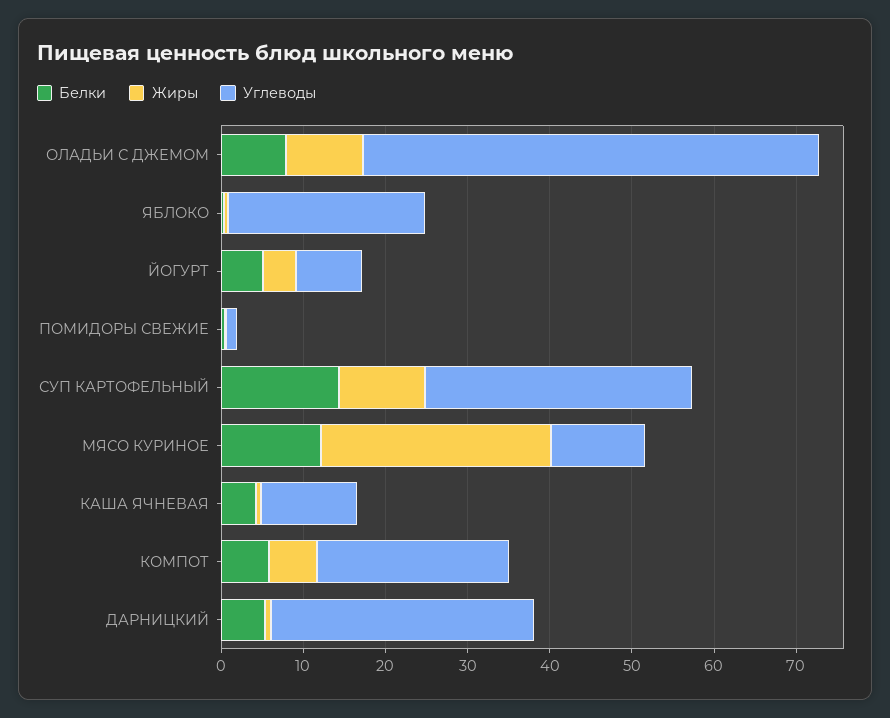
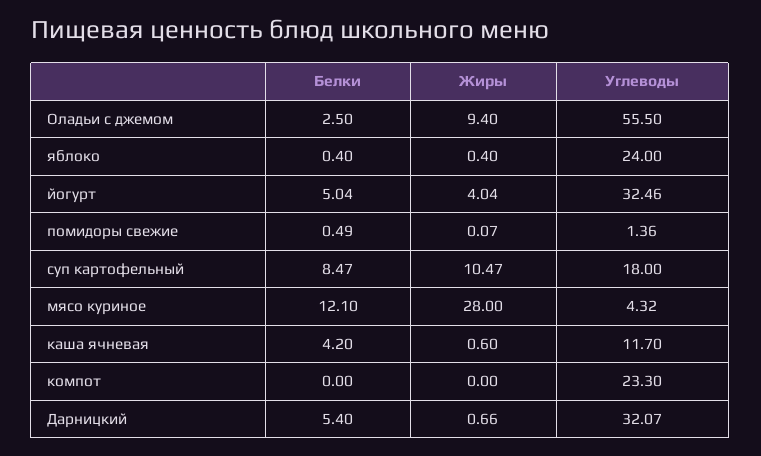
  {
    "Белки": {
-     "ОЛАДЬИ С ДЖЕМОМ": 8,
+     "ОЛАДЬИ С ДЖЕМОМ": 2.5,
      "ЯБЛОКО": 0.4,
      "ЙОГУРТ": 5.04,
      "ПОМИДОРЫ СВЕЖИЕ": 0.49,
-     "СУП КАРТОФЕЛЬНЫЙ": 14,
+     "СУП КАРТОФЕЛЬНЫЙ": 8.47,
      "МЯСО КУРИНОЕ": 12.1,
      "КАША ЯЧНЕВАЯ": 4.2,
-     "КОМПОТ": 6,
+     "КОМПОТ": 0,
      "ДАРНИЦКИЙ": 5.4
    },
    "Жиры": {
      "ОЛАДЬИ С ДЖЕМОМ": 9.4,
      "ЯБЛОКО": 0.4,
      "ЙОГУРТ": 4.04,
      "ПОМИДОРЫ СВЕЖИЕ": 0.07,
      "СУП КАРТОФЕЛЬНЫЙ": 10.47,
      "МЯСО КУРИНОЕ": 28,
      "КАША ЯЧНЕВАЯ": 0.6,
-     "КОМПОТ": 6,
+     "КОМПОТ": 0,
      "ДАРНИЦКИЙ": 0.66
    },
    "Углеводы": {
      "ОЛАДЬИ С ДЖЕМОМ": 55.5,
      "ЯБЛОКО": 24,
-     "ЙОГУРТ": 8,
+     "ЙОГУРТ": 32.46,
      "ПОМИДОРЫ СВЕЖИЕ": 1.36,
-     "СУП КАРТОФЕЛЬНЫЙ": 32,
+     "СУП КАРТОФЕЛЬНЫЙ": 18,
-     "МЯСО КУРИНОЕ": 12,
+     "МЯСО КУРИНОЕ": 4.32,
      "КАША ЯЧНЕВАЯ": 11.7,
      "КОМПОТ": 23.3,
      "ДАРНИЦКИЙ": 32.07
    }
  }

